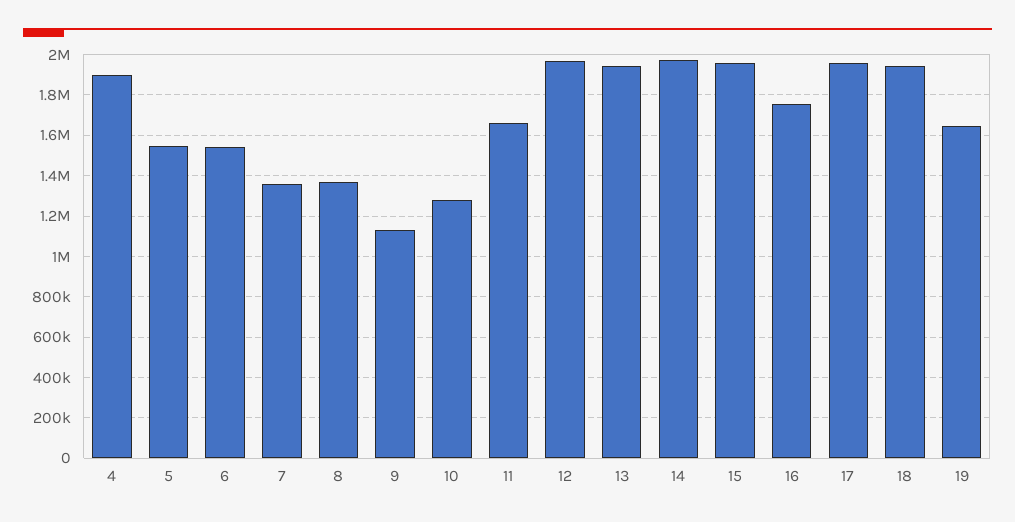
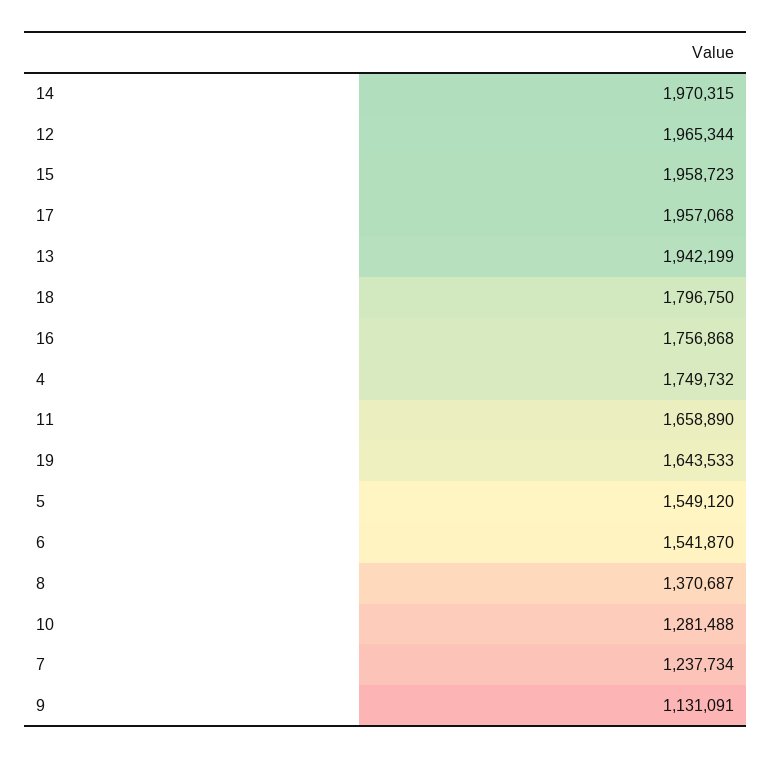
  {
-   "4": 1900000,
+   "4": 1749732,
    "5": 1549120,
    "6": 1541870,
-   "7": 1350000,
+   "7": 1237734,
    "8": 1370687,
    "9": 1131091,
    "10": 1281488,
    "11": 1658890,
    "12": 1965344,
    "13": 1942199,
    "14": 1970315,
    "15": 1958723,
    "16": 1756868,
    "17": 1957068,
-   "18": 1950000,
+   "18": 1796750,
    "19": 1643533
  }

